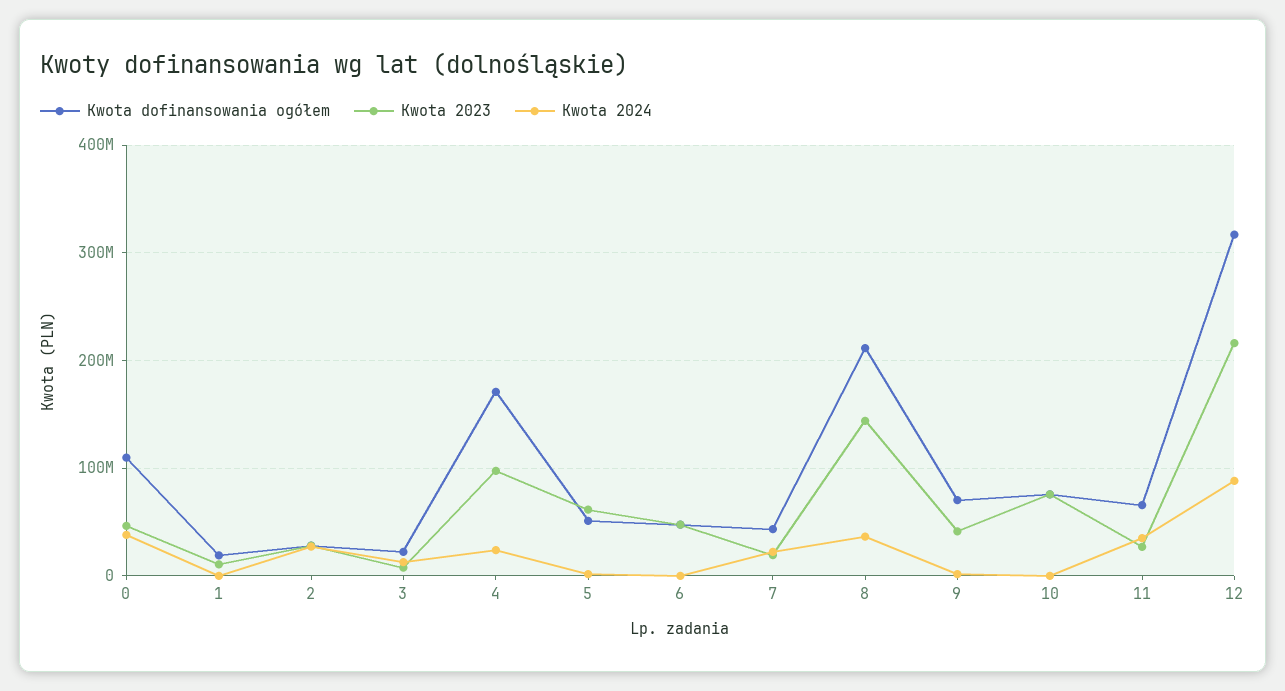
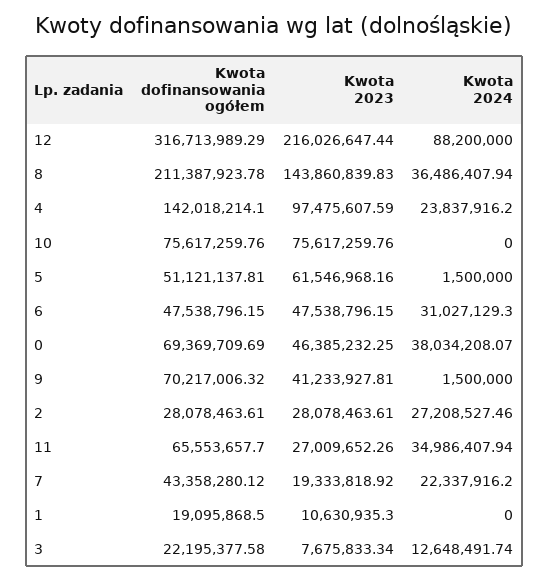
  {
    "Kwota dofinansowania ogółem": {
-     "0": 110000000,
+     "0": 69369709.69,
      "1": 19095868.5,
      "2": 28078463.61,
      "3": 22195377.58,
-     "4": 170000000,
+     "4": 142018214.1,
      "5": 51121137.81,
      "6": 47538796.15,
      "7": 43358280.12,
      "8": 211387923.78,
      "9": 70217006.32,
      "10": 75617259.76,
      "11": 65553657.7,
      "12": 316713989.29
    },
    "Kwota 2023": {
      "0": 46385232.25,
      "1": 10630935.3,
      "2": 28078463.61,
      "3": 7675833.34,
      "4": 97475607.59,
      "5": 61546968.16,
      "6": 47538796.15,
      "7": 19333818.92,
      "8": 143860839.83,
      "9": 41233927.81,
      "10": 75617259.76,
      "11": 27009652.26,
      "12": 216026647.44
    },
    "Kwota 2024": {
      "0": 38034208.07,
      "1": 0,
      "2": 27208527.46,
      "3": 12648491.74,
      "4": 23837916.2,
      "5": 1500000,
-     "6": 0,
+     "6": 31027129.3,
      "7": 22337916.2,
      "8": 36486407.94,
      "9": 1500000,
      "10": 0,
      "11": 34986407.94,
      "12": 88200000
    }
  }

